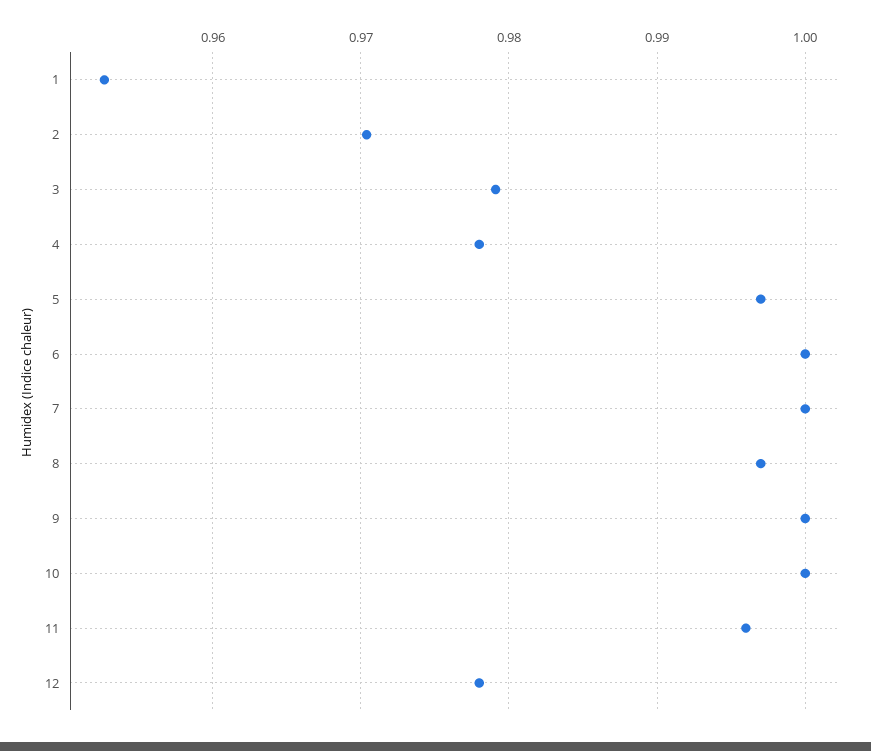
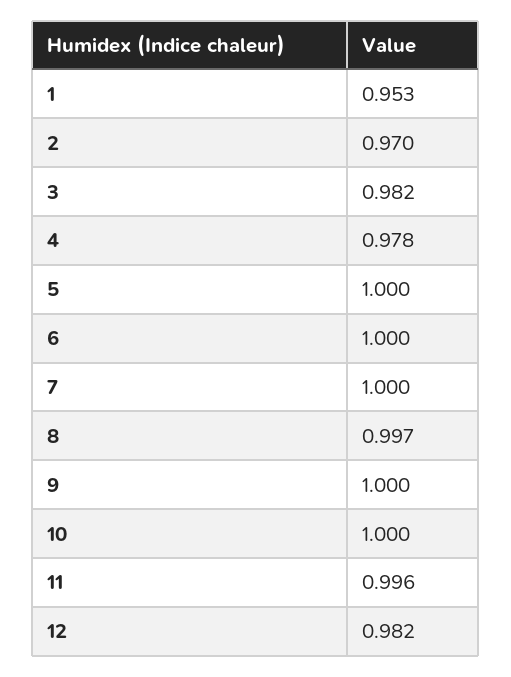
  {
    "1": 0.953,
    "2": 0.97,
-   "3": 0.979,
+   "3": 0.982,
    "4": 0.978,
-   "5": 0.997,
+   "5": 1,
    "6": 1,
    "7": 1,
    "8": 0.997,
    "9": 1,
    "10": 1,
    "11": 0.996,
-   "12": 0.978
+   "12": 0.982
  }

